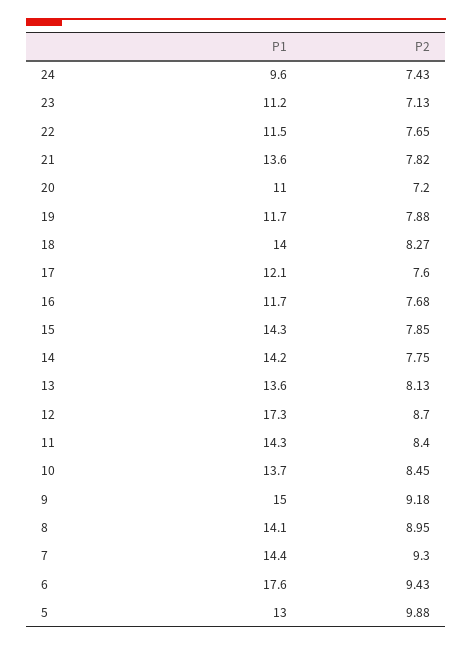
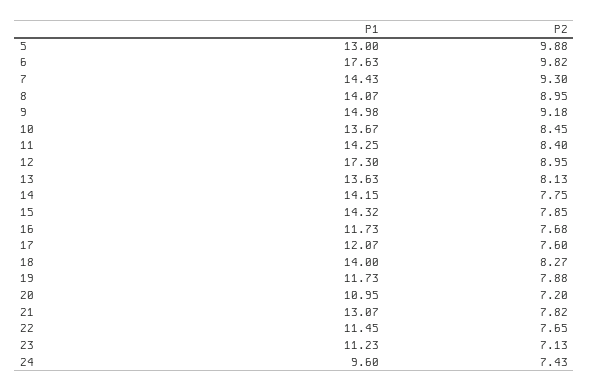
  {
    "P1": {
      "24": 9.6,
      "23": 11.23,
      "22": 11.45,
-     "21": 13.6,
+     "21": 13.07,
      "20": 10.95,
      "19": 11.73,
      "18": 14,
      "17": 12.07,
      "16": 11.73,
      "15": 14.32,
      "14": 14.15,
      "13": 13.63,
      "12": 17.3,
      "11": 14.25,
      "10": 13.67,
      "9": 14.98,
      "8": 14.07,
      "7": 14.43,
      "6": 17.63,
      "5": 13
    },
    "P2": {
      "24": 7.43,
      "23": 7.13,
      "22": 7.65,
      "21": 7.82,
      "20": 7.2,
      "19": 7.88,
      "18": 8.27,
      "17": 7.6,
      "16": 7.68,
      "15": 7.85,
      "14": 7.75,
      "13": 8.13,
-     "12": 8.7,
+     "12": 8.95,
      "11": 8.4,
      "10": 8.45,
      "9": 9.18,
      "8": 8.95,
      "7": 9.3,
-     "6": 9.43,
+     "6": 9.82,
      "5": 9.88
    }
  }

